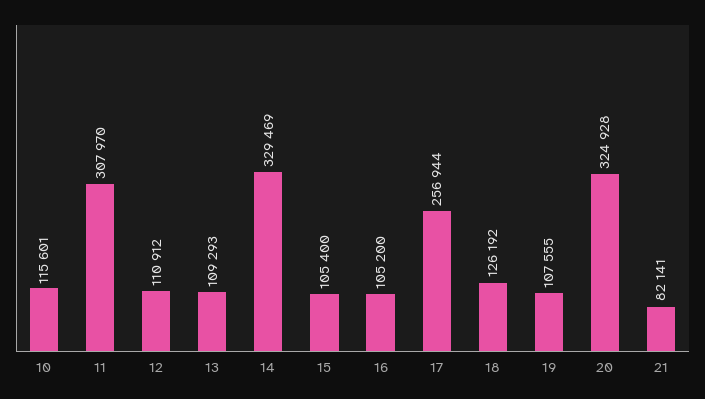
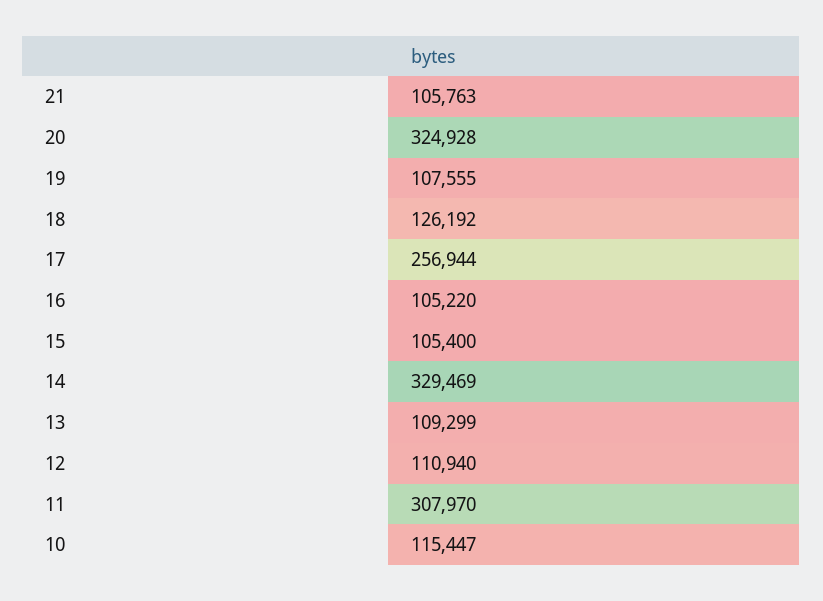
  {
-   "10": 115601,
+   "10": 115447,
    "11": 307970,
-   "12": 110912,
+   "12": 110940,
-   "13": 109293,
+   "13": 109299,
    "14": 329469,
    "15": 105400,
-   "16": 105200,
+   "16": 105220,
    "17": 256944,
    "18": 126192,
    "19": 107555,
    "20": 324928,
-   "21": 82141
+   "21": 105763
  }

